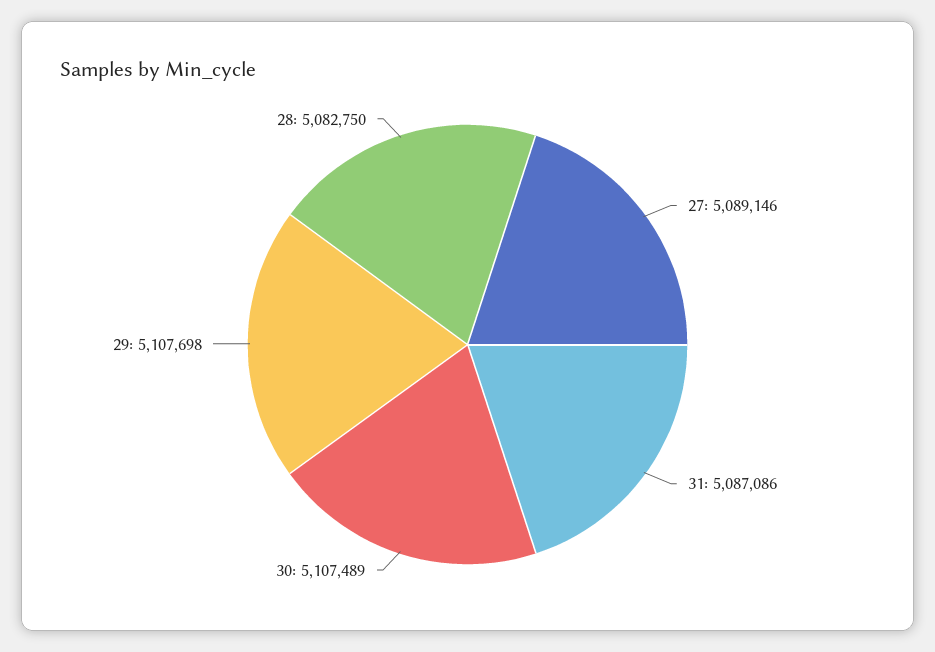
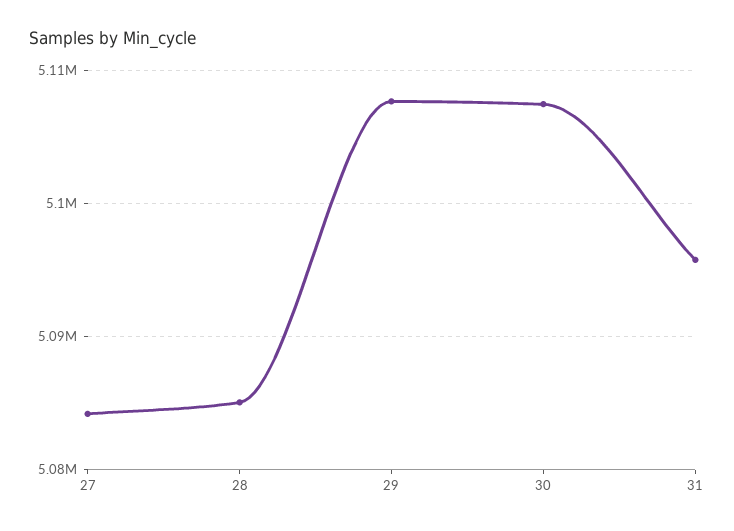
  {
-   "27": 5089146,
+   "27": 5084000,
-   "31": 5087086,
+   "31": 5096000,
    "30": 5107489,
    "29": 5107698,
-   "28": 5082750
+   "28": 5085000
  }

